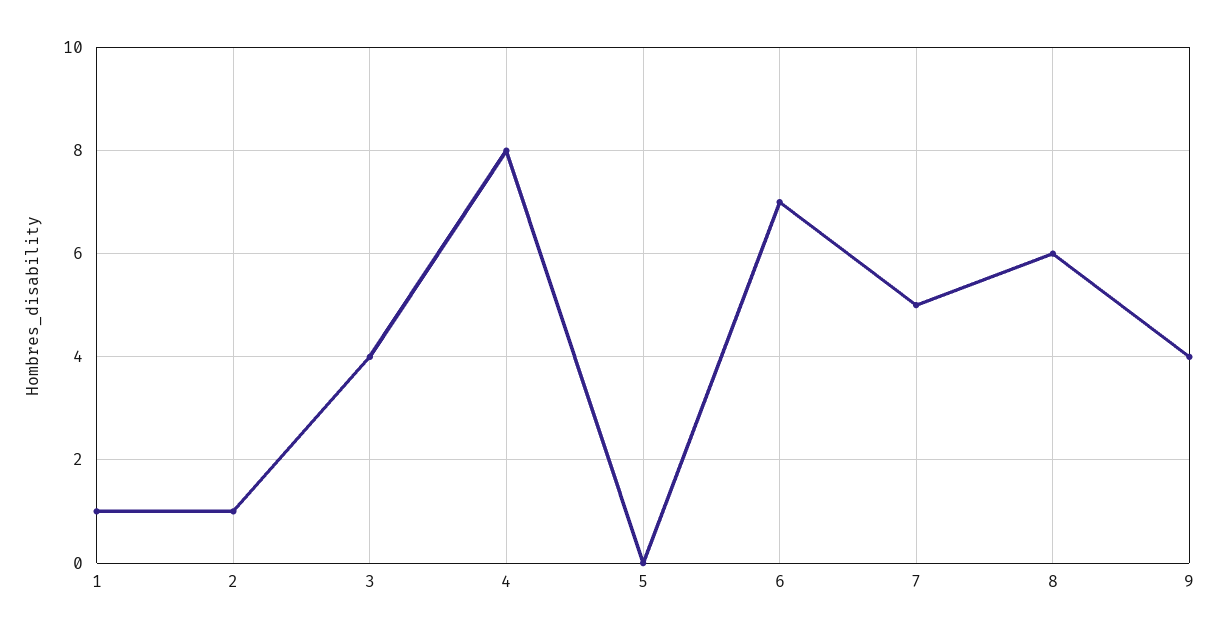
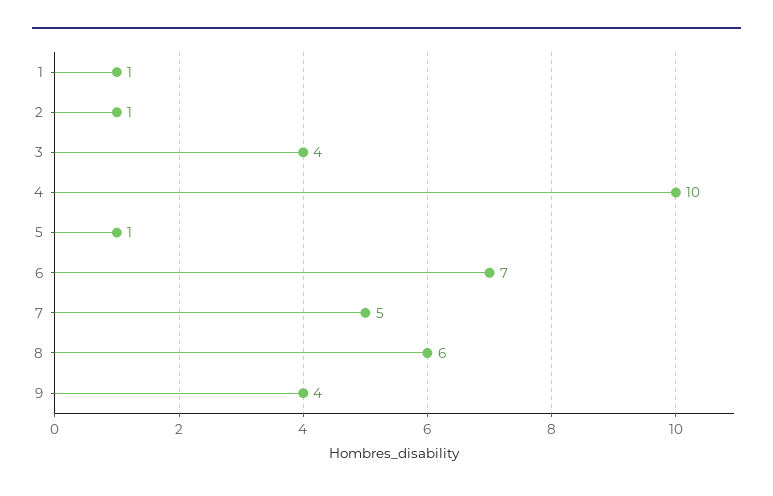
  {
    "1": 1,
    "2": 1,
    "3": 4,
-   "4": 8,
+   "4": 10,
-   "5": 0,
+   "5": 1,
    "6": 7,
    "7": 5,
    "8": 6,
    "9": 4
  }

